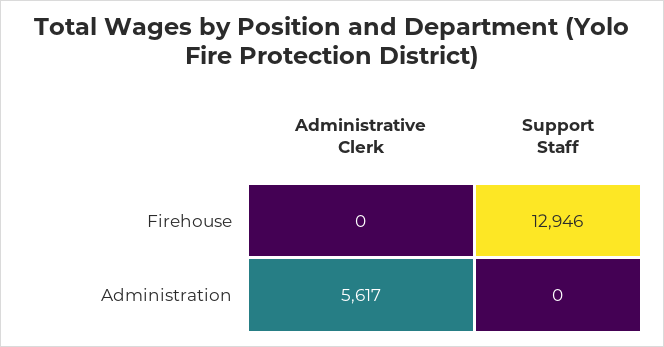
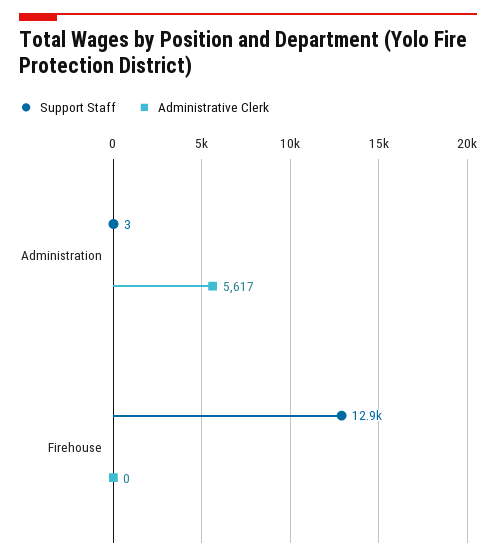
  {
    "Administrative Clerk": {
      "Firehouse": 0,
      "Administration": 5617
    },
    "Support Staff": {
      "Firehouse": 12946,
-     "Administration": 0
+     "Administration": 3
    }
  }

